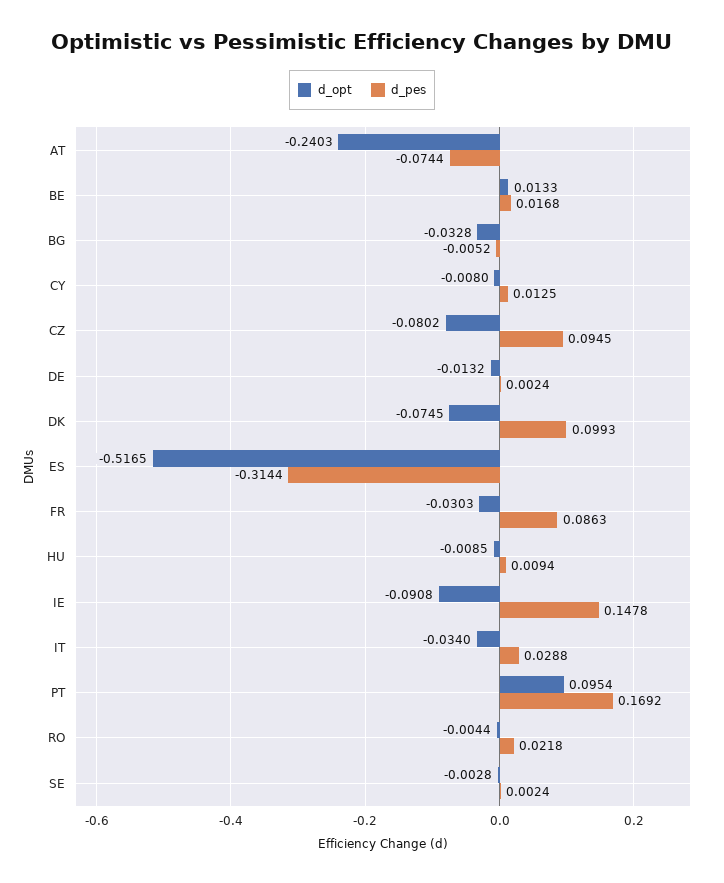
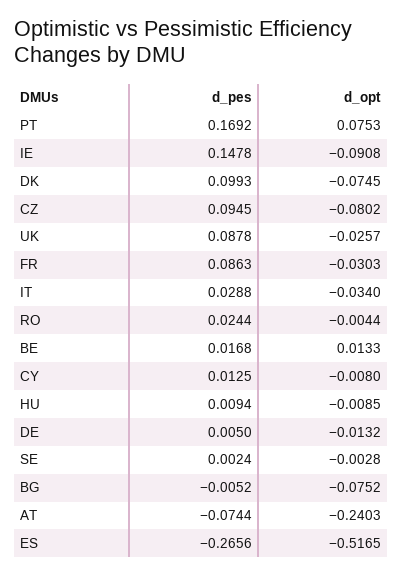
  {
    "d_opt": {
      "AT": -0.2403,
      "BE": 0.0133,
-     "BG": -0.0328,
+     "BG": -0.0752,
      "CY": -0.008,
      "CZ": -0.0802,
      "DE": -0.0132,
      "DK": -0.0745,
      "ES": -0.5165,
      "FR": -0.0303,
      "HU": -0.0085,
      "IE": -0.0908,
      "IT": -0.034,
-     "PT": 0.0954,
+     "PT": 0.0753,
      "RO": -0.0044,
-     "SE": -0.0028
+     "SE": -0.0028,
+     "UK": -0.0257
    },
    "d_pes": {
      "AT": -0.0744,
      "BE": 0.0168,
      "BG": -0.0052,
      "CY": 0.0125,
      "CZ": 0.0945,
-     "DE": 0.0024,
+     "DE": 0.005,
      "DK": 0.0993,
-     "ES": -0.3144,
+     "ES": -0.2656,
      "FR": 0.0863,
      "HU": 0.0094,
      "IE": 0.1478,
      "IT": 0.0288,
      "PT": 0.1692,
-     "RO": 0.0218,
+     "RO": 0.0244,
-     "SE": 0.0024
+     "SE": 0.0024,
+     "UK": 0.0878
    }
  }

